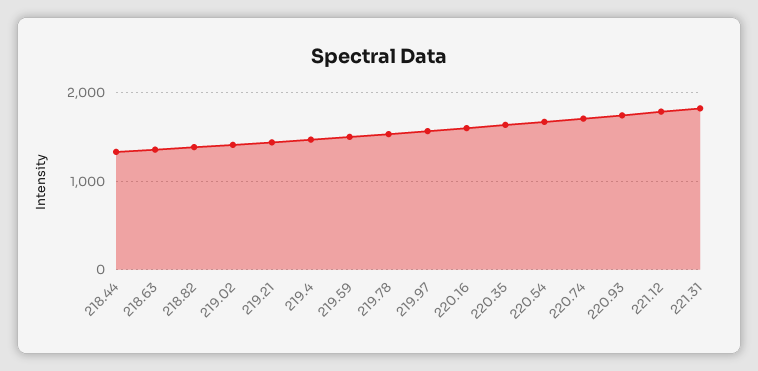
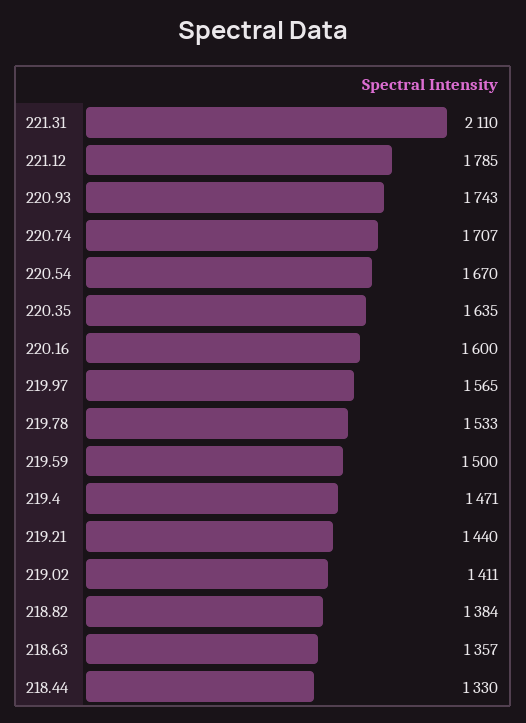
  {
    "218.44": 1330,
    "218.63": 1357,
    "218.82": 1384,
    "219.02": 1411,
    "219.21": 1440,
    "219.4": 1471,
    "219.59": 1500,
    "219.78": 1533,
    "219.97": 1565,
    "220.16": 1600,
    "220.35": 1635,
    "220.54": 1670,
    "220.74": 1707,
    "220.93": 1743,
    "221.12": 1785,
-   "221.31": 1800
+   "221.31": 2110
  }

